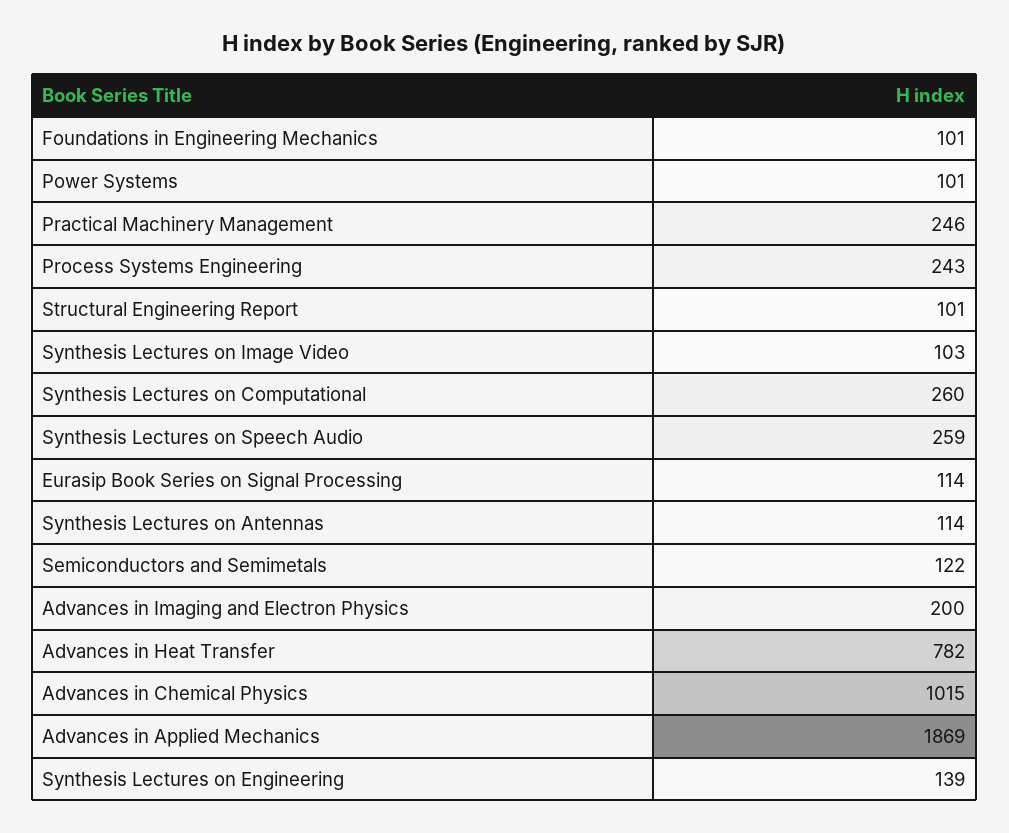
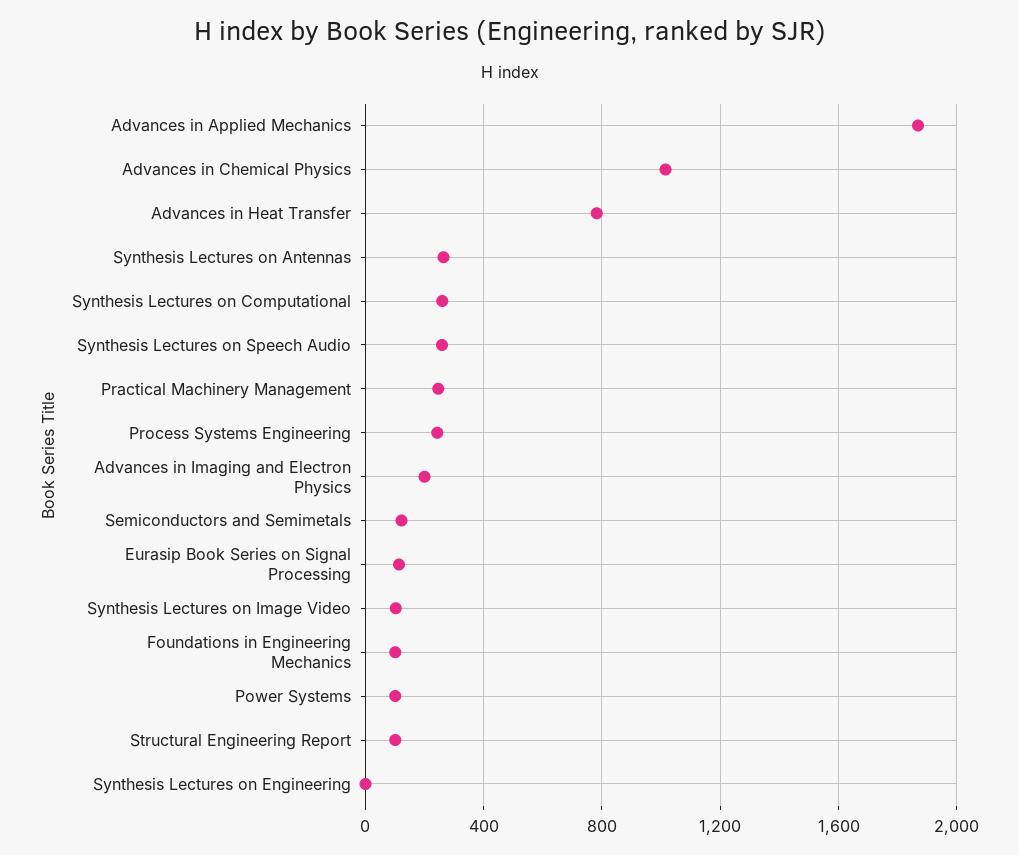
  {
    "Foundations in Engineering Mechanics": 101,
    "Power Systems": 101,
    "Practical Machinery Management": 246,
    "Process Systems Engineering": 243,
    "Structural Engineering Report": 101,
    "Synthesis Lectures on Image Video": 103,
    "Synthesis Lectures on Computational": 260,
    "Synthesis Lectures on Speech Audio": 259,
    "Eurasip Book Series on Signal Processing": 114,
-   "Synthesis Lectures on Antennas": 114,
+   "Synthesis Lectures on Antennas": 250,
    "Semiconductors and Semimetals": 122,
    "Advances in Imaging and Electron Physics": 200,
    "Advances in Heat Transfer": 782,
    "Advances in Chemical Physics": 1015,
    "Advances in Applied Mechanics": 1869,
-   "Synthesis Lectures on Engineering": 139
+   "Synthesis Lectures on Engineering": 0
  }

